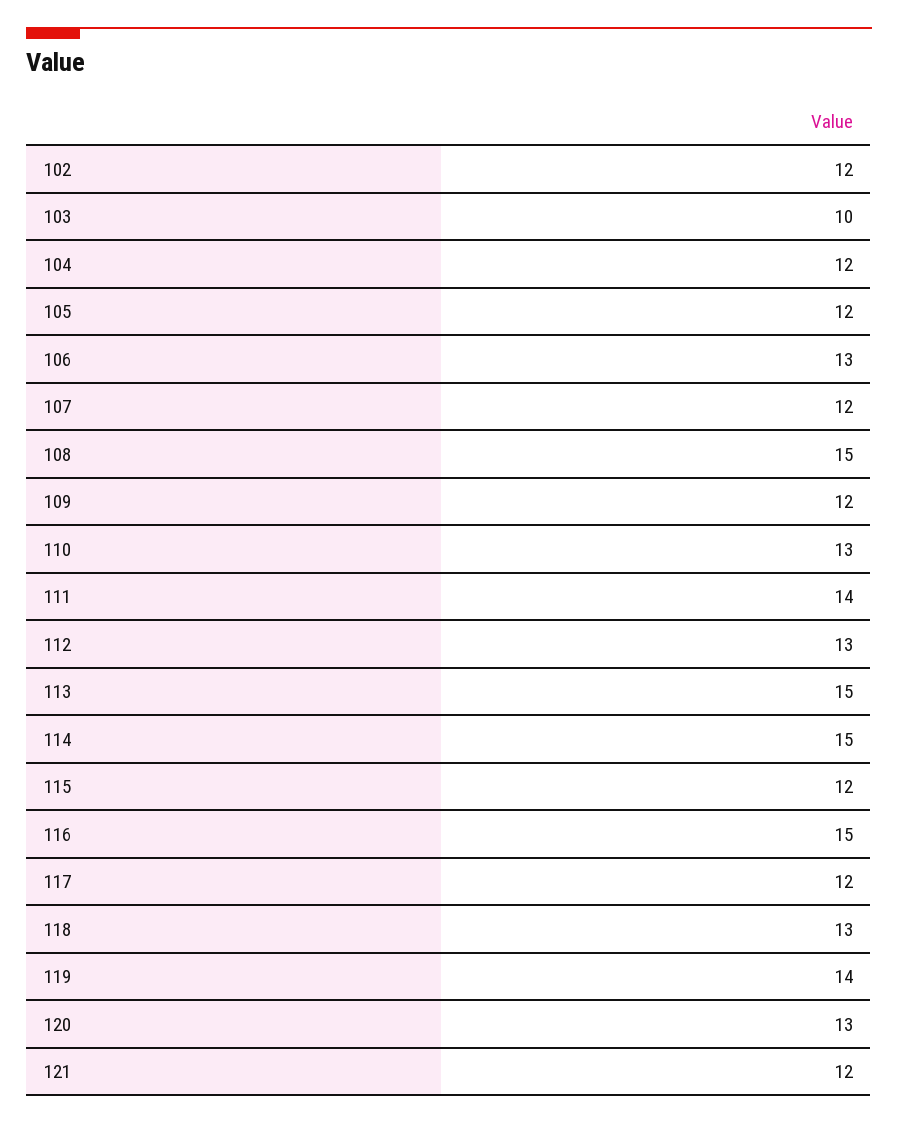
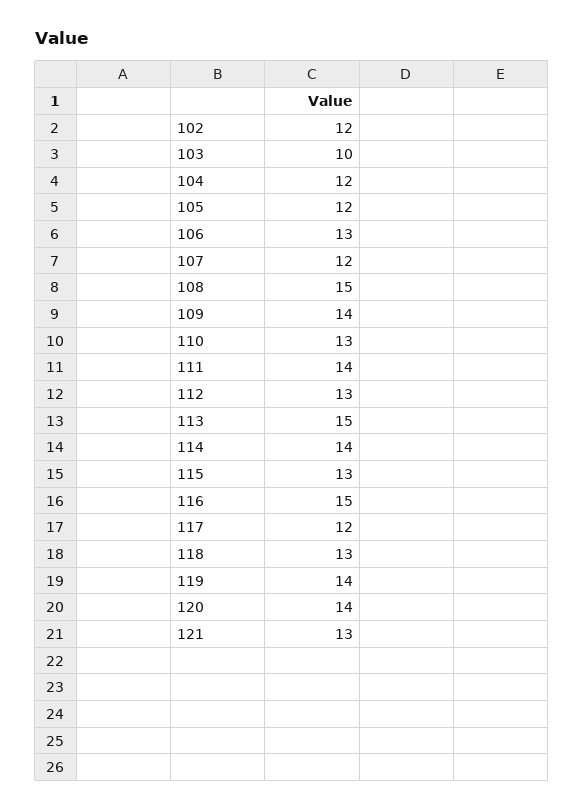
  {
    "102": 12,
    "103": 10,
    "104": 12,
    "105": 12,
    "106": 13,
    "107": 12,
    "108": 15,
-   "109": 12,
+   "109": 14,
    "110": 13,
    "111": 14,
    "112": 13,
    "113": 15,
-   "114": 15,
+   "114": 14,
-   "115": 12,
+   "115": 13,
    "116": 15,
    "117": 12,
    "118": 13,
    "119": 14,
-   "120": 13,
+   "120": 14,
-   "121": 12
+   "121": 13
  }

